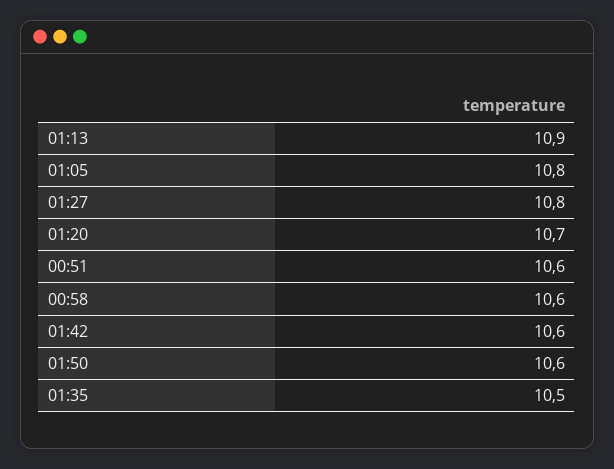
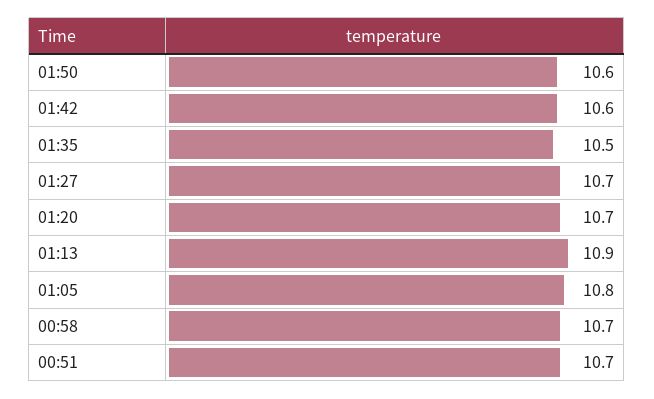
  {
    "01:13": 10.9,
    "01:05": 10.8,
-   "01:27": 10.8,
+   "01:27": 10.7,
    "01:20": 10.7,
-   "00:51": 10.6,
+   "00:51": 10.7,
-   "00:58": 10.6,
+   "00:58": 10.7,
    "01:42": 10.6,
    "01:50": 10.6,
    "01:35": 10.5
  }

